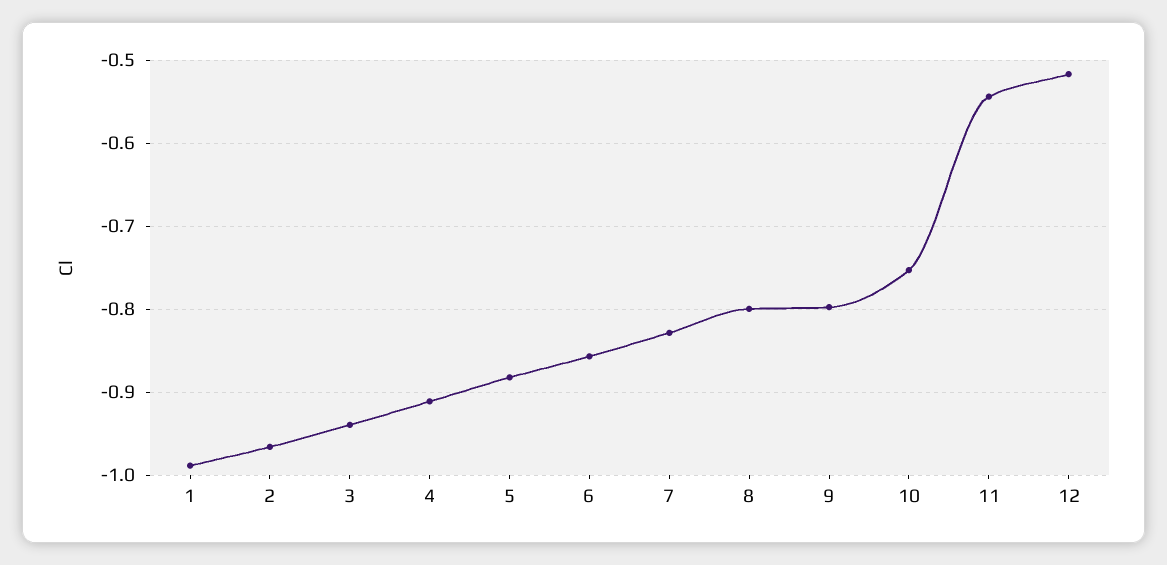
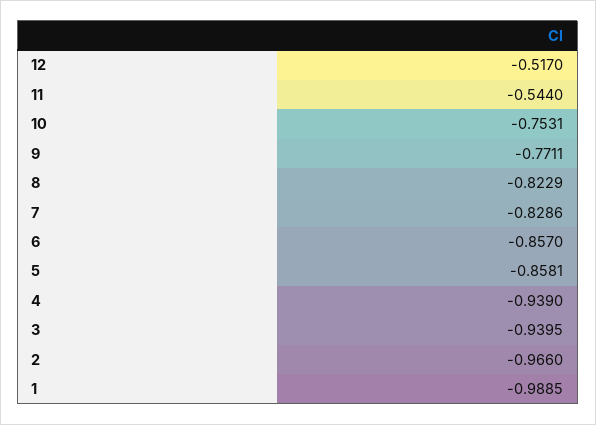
  {
    "1": -0.9885,
    "2": -0.966,
    "3": -0.9395,
-   "4": -0.91,
+   "4": -0.939,
-   "5": -0.88,
+   "5": -0.8581,
    "6": -0.857,
    "7": -0.8286,
-   "8": -0.8,
+   "8": -0.8229,
-   "9": -0.8,
+   "9": -0.7711,
    "10": -0.7531,
    "11": -0.544,
    "12": -0.517
  }

